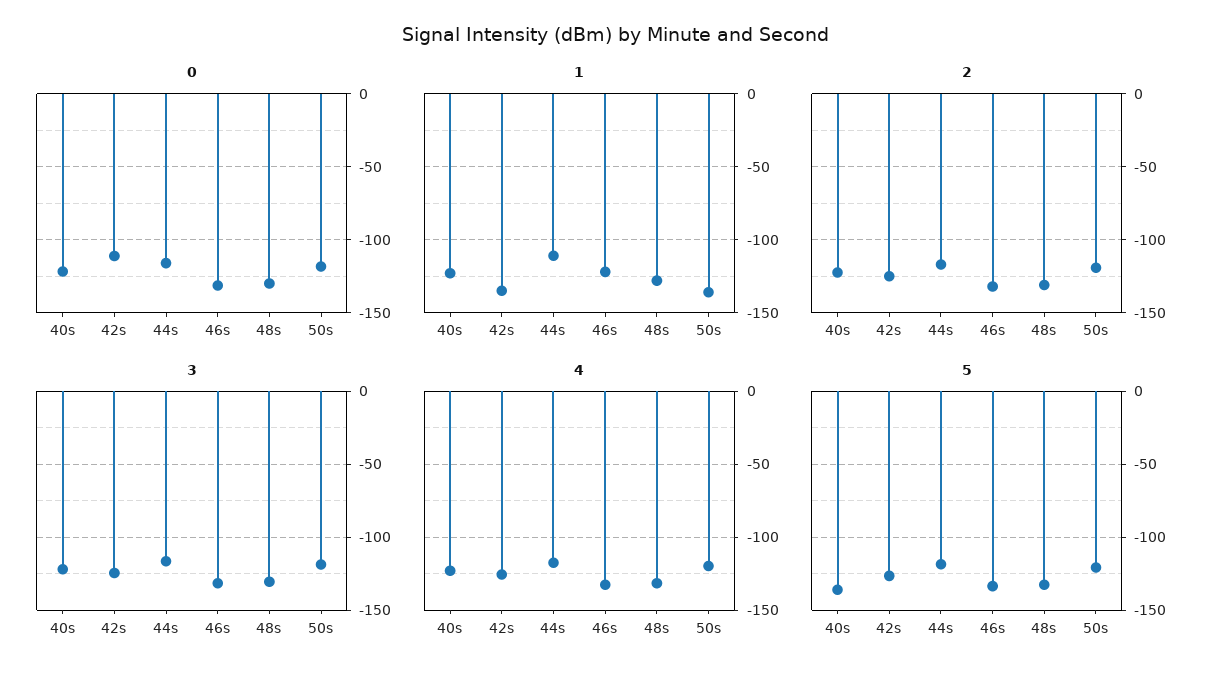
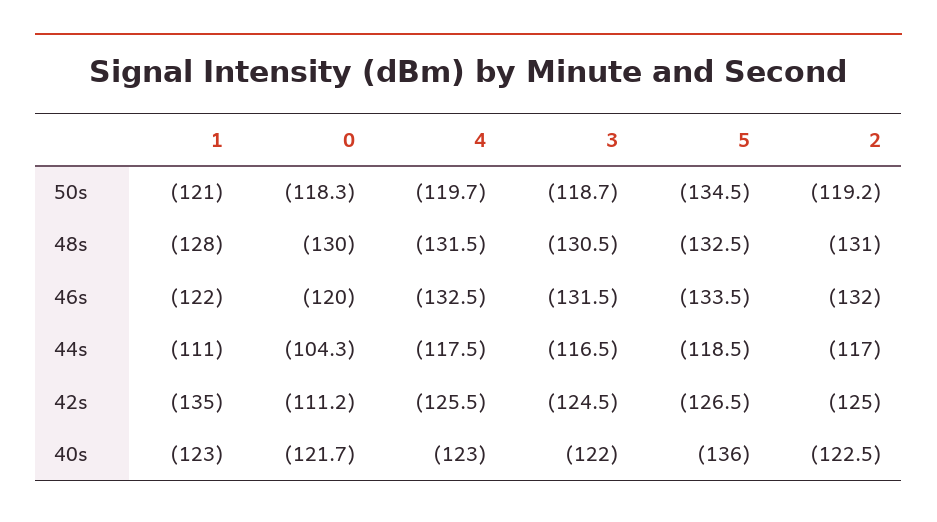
  {
    "0": {
      "40s": -121.7,
      "42s": -111.2,
-     "44s": -115,
+     "44s": -104.3,
-     "46s": -130,
+     "46s": -120,
      "48s": -130,
      "50s": -118.3
    },
    "1": {
      "40s": -123,
      "42s": -135,
      "44s": -111,
      "46s": -122,
      "48s": -128,
-     "50s": -135
+     "50s": -121
    },
    "2": {
      "40s": -122.5,
      "42s": -125,
      "44s": -117,
      "46s": -132,
      "48s": -131,
      "50s": -119.2
    },
    "3": {
      "40s": -122,
      "42s": -124.5,
      "44s": -116.5,
      "46s": -131.5,
      "48s": -130.5,
      "50s": -118.7
    },
    "4": {
      "40s": -123,
      "42s": -125.5,
      "44s": -117.5,
      "46s": -132.5,
      "48s": -131.5,
      "50s": -119.7
    },
    "5": {
      "40s": -136,
      "42s": -126.5,
      "44s": -118.5,
      "46s": -133.5,
      "48s": -132.5,
-     "50s": -120
+     "50s": -134.5
    }
  }

